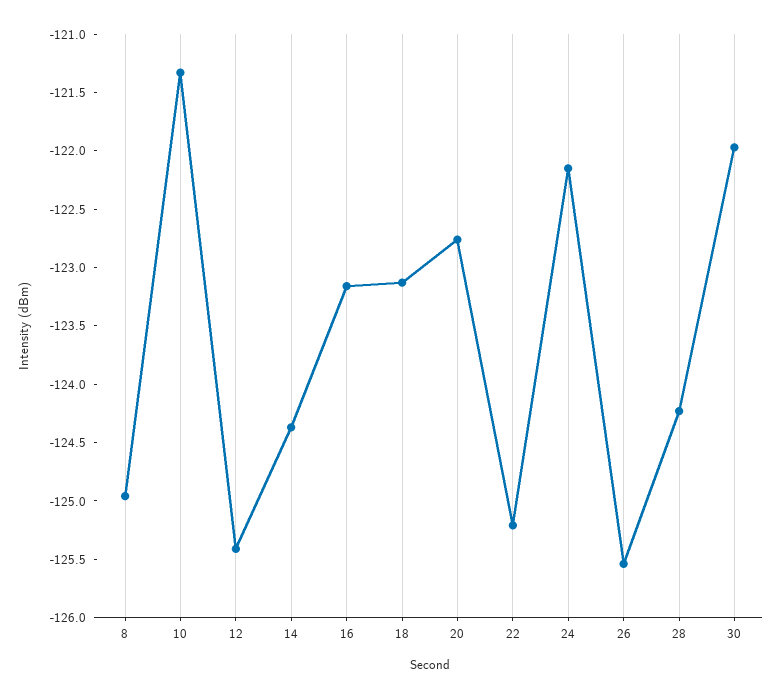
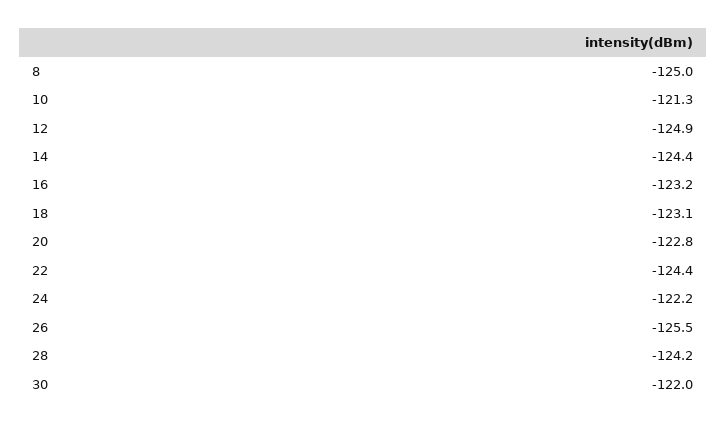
  {
    "8": -125,
    "10": -121.3,
-   "12": -125.4,
+   "12": -124.9,
    "14": -124.4,
    "16": -123.2,
    "18": -123.1,
    "20": -122.8,
-   "22": -125.2,
+   "22": -124.4,
    "24": -122.2,
    "26": -125.5,
    "28": -124.2,
    "30": -122
  }

